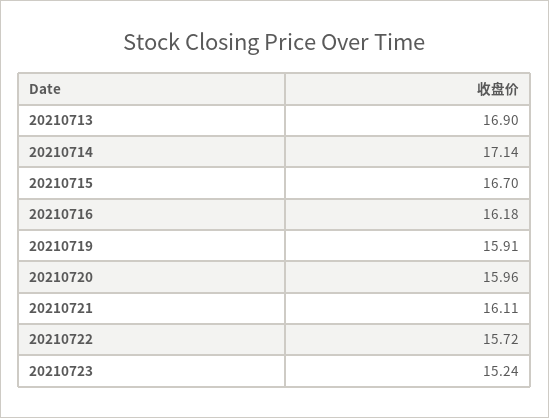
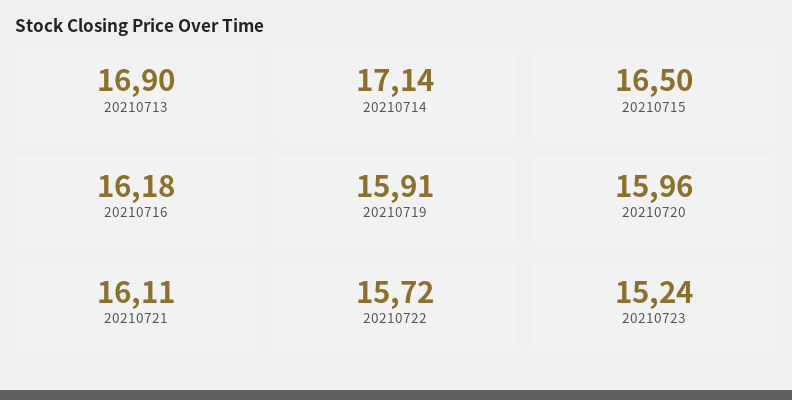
  {
    "20210713": 16.9,
    "20210714": 17.14,
-   "20210715": 16.7,
+   "20210715": 16.5,
    "20210716": 16.18,
    "20210719": 15.91,
    "20210720": 15.96,
    "20210721": 16.11,
    "20210722": 15.72,
    "20210723": 15.24
  }

